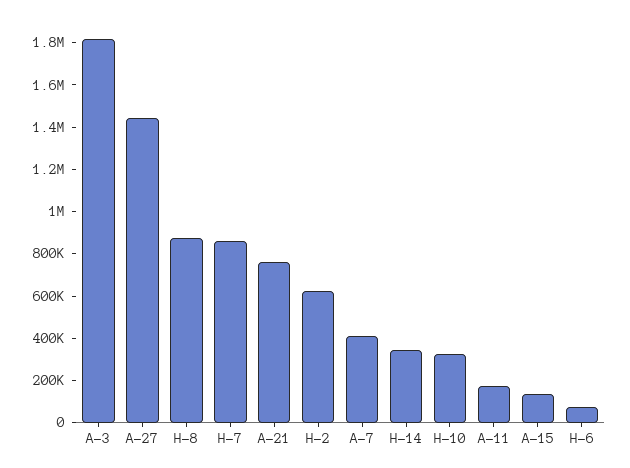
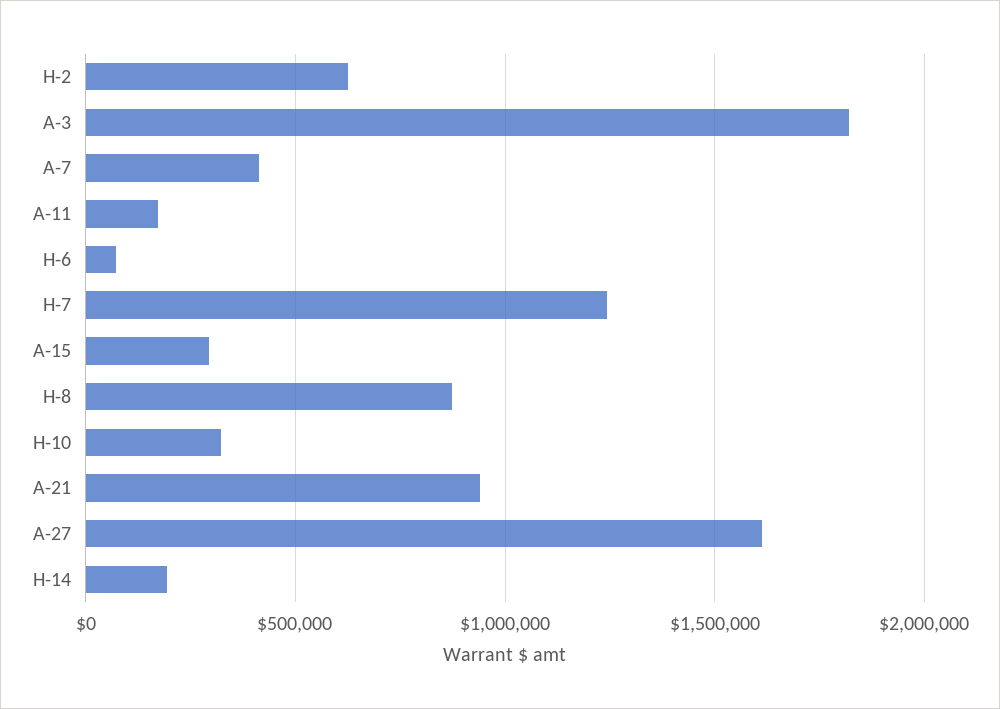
  {
    "A-3": 1800000,
-   "A-27": 1450000,
+   "A-27": 1600000,
    "H-8": 850000,
-   "H-7": 850000,
+   "H-7": 1250000,
-   "A-21": 750000,
+   "A-21": 950000,
    "H-2": 600000,
    "A-7": 400000,
-   "H-14": 350000,
+   "H-14": 200000,
    "H-10": 300000,
    "A-11": 150000,
-   "A-15": 150000,
+   "A-15": 300000,
    "H-6": 50000
  }

